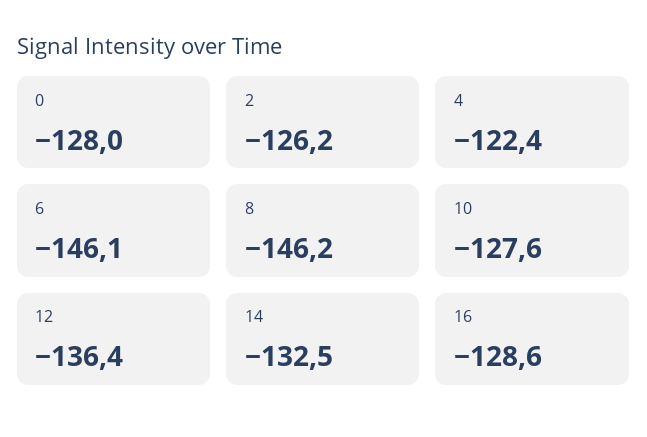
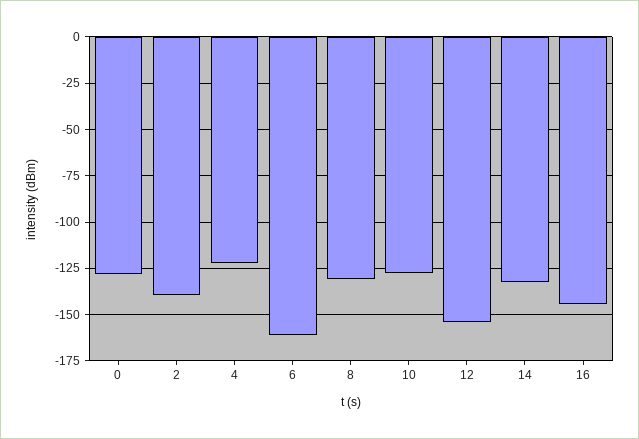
  {
    "0": -128,
-   "2": -126.2,
+   "2": -140,
    "4": -122.4,
-   "6": -146.1,
+   "6": -160,
-   "8": -146.2,
+   "8": -130,
    "10": -127.6,
-   "12": -136.4,
+   "12": -155,
    "14": -132.5,
-   "16": -128.6
+   "16": -145
  }

